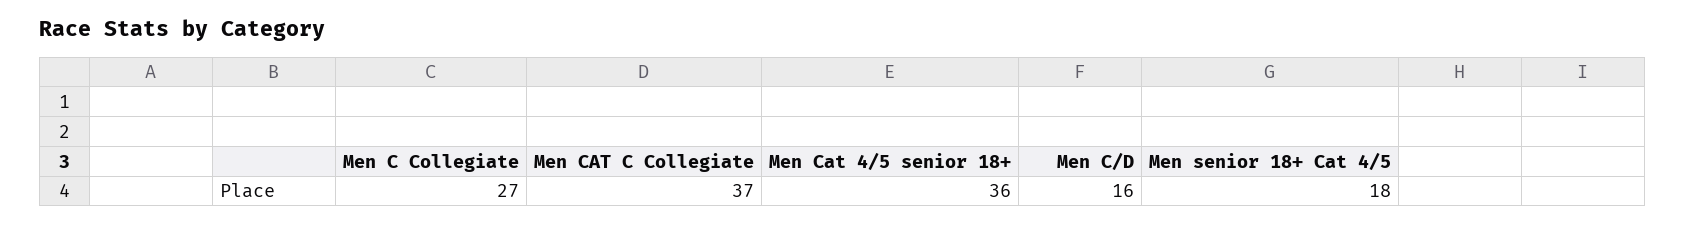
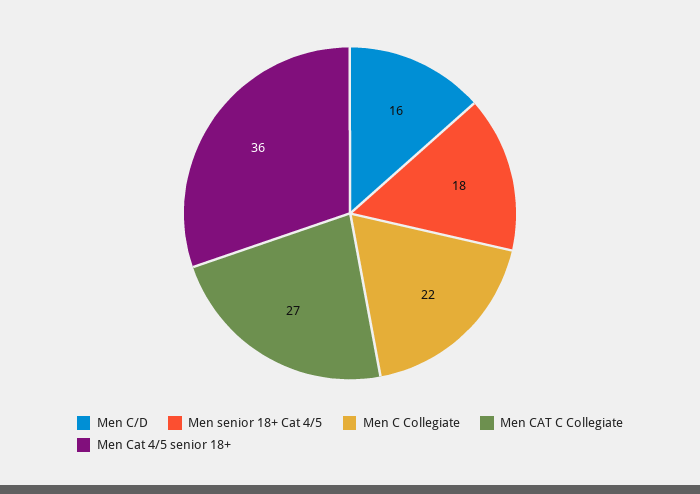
  {
-   "Men C Collegiate": 27,
+   "Men C Collegiate": 22,
-   "Men CAT C Collegiate": 37,
+   "Men CAT C Collegiate": 27,
    "Men Cat 4/5 senior 18+": 36,
    "Men C/D": 16,
    "Men senior 18+ Cat 4/5": 18
  }

